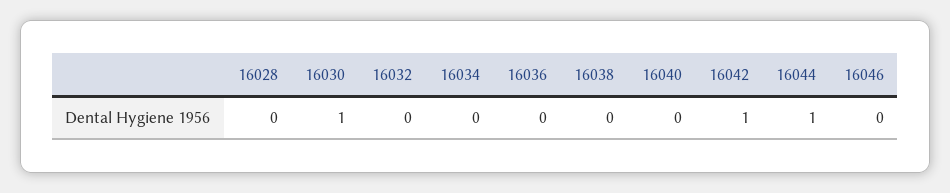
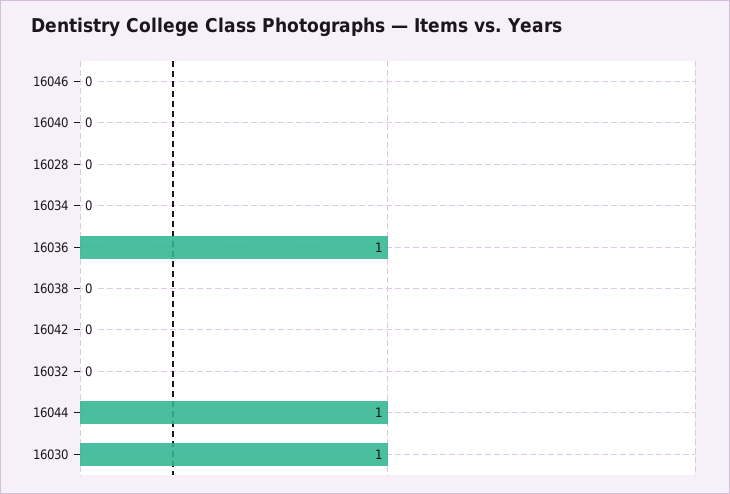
  {
    "16028": 0,
    "16030": 1,
    "16032": 0,
    "16034": 0,
-   "16036": 0,
+   "16036": 1,
    "16038": 0,
    "16040": 0,
-   "16042": 1,
+   "16042": 0,
    "16044": 1,
    "16046": 0
  }

